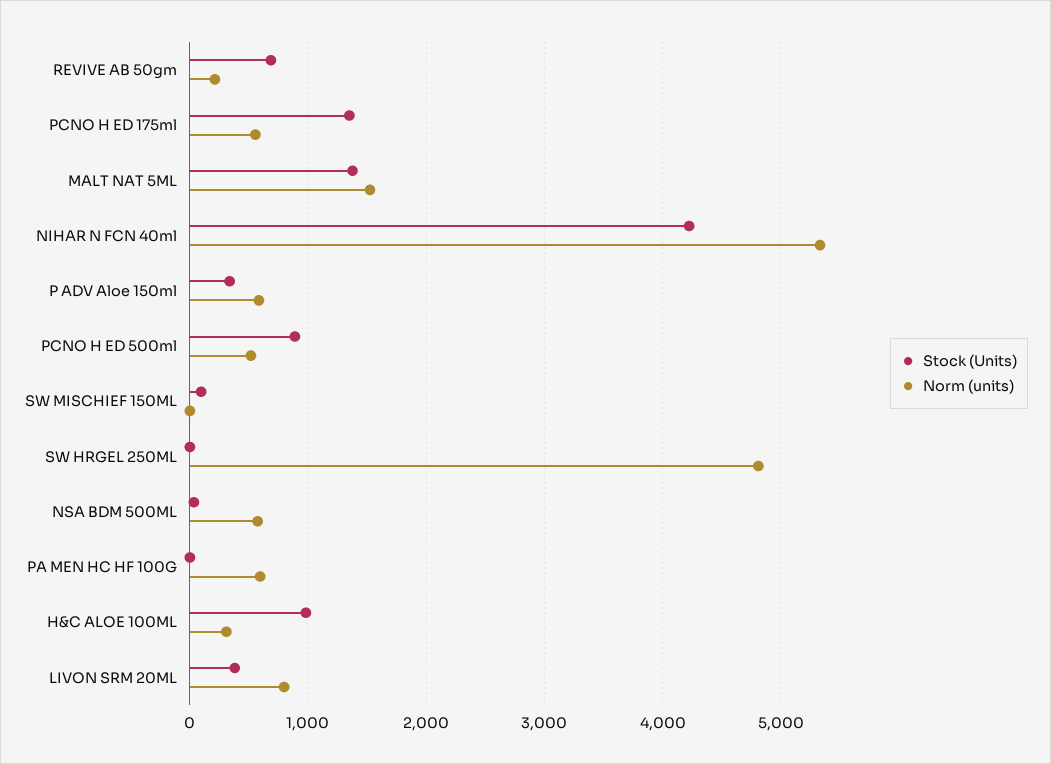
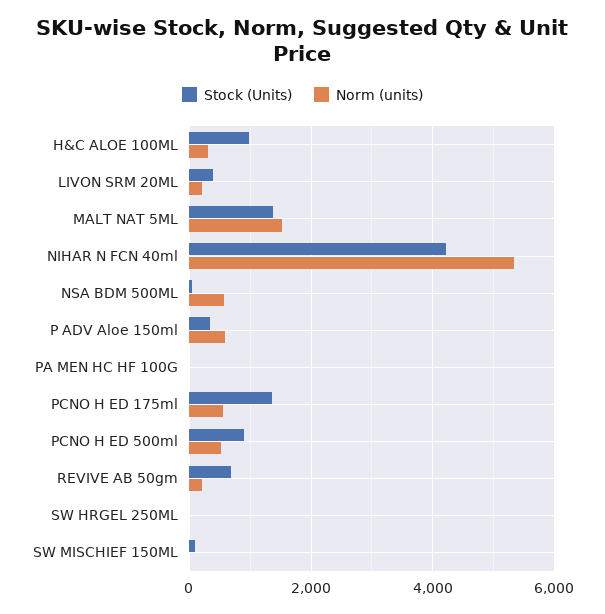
  {
    "Stock (Units)": {
      "REVIVE AB 50gm": 700,
      "PCNO H ED 175ml": 1400,
      "MALT NAT 5ML": 1400,
      "NIHAR N FCN 40ml": 4200,
      "P ADV Aloe 150ml": 300,
      "PCNO H ED 500ml": 900,
      "SW MISCHIEF 150ML": 100,
      "SW HRGEL 250ML": 0,
      "NSA BDM 500ML": 0,
      "PA MEN HC HF 100G": 0,
      "H&C ALOE 100ML": 1000,
      "LIVON SRM 20ML": 400
    },
    "Norm (units)": {
      "REVIVE AB 50gm": 200,
      "PCNO H ED 175ml": 600,
      "MALT NAT 5ML": 1500,
      "NIHAR N FCN 40ml": 5300,
      "P ADV Aloe 150ml": 600,
      "PCNO H ED 500ml": 500,
      "SW MISCHIEF 150ML": 0,
-     "SW HRGEL 250ML": 4800,
+     "SW HRGEL 250ML": 0,
      "NSA BDM 500ML": 600,
-     "PA MEN HC HF 100G": 600,
+     "PA MEN HC HF 100G": 0,
      "H&C ALOE 100ML": 300,
-     "LIVON SRM 20ML": 800
+     "LIVON SRM 20ML": 200
    }
  }

